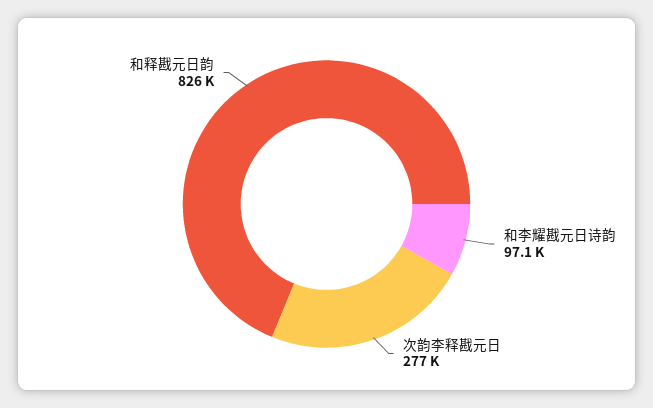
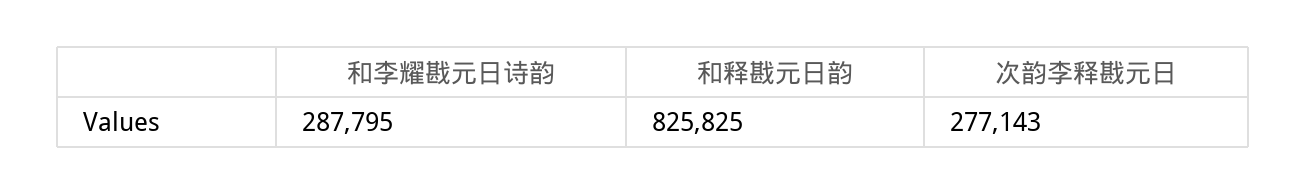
  {
-   "和李耀戡元日诗韵": 97100,
+   "和李耀戡元日诗韵": 287795,
    "次韵李释戡元日": 277143,
    "和释戡元日韵": 825825
  }

